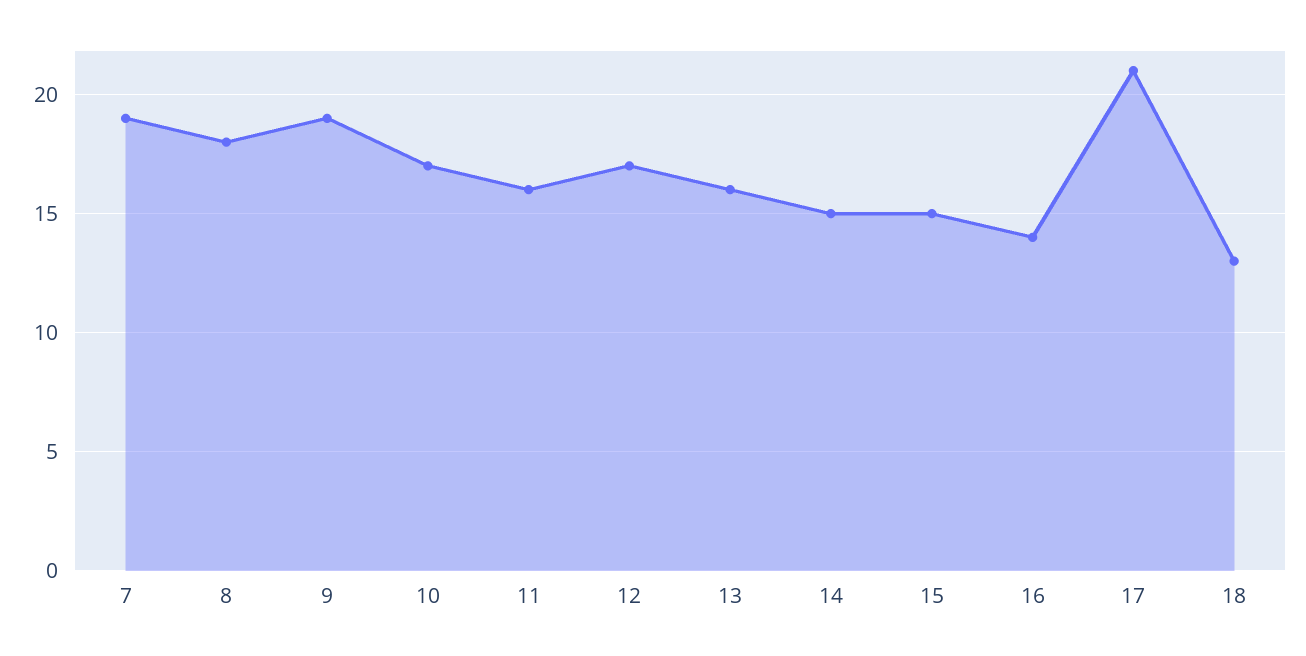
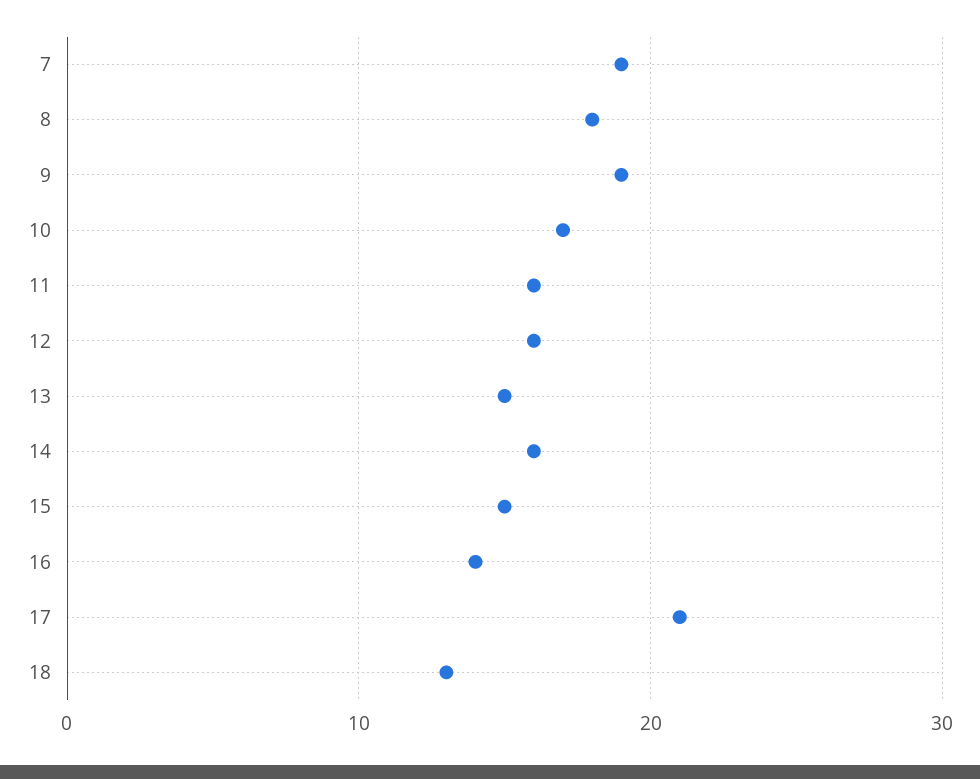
  {
    "7": 19,
    "8": 18,
    "9": 19,
    "10": 17,
    "11": 16,
-   "12": 17,
+   "12": 16,
-   "13": 16,
+   "13": 15,
-   "14": 15,
+   "14": 16,
    "15": 15,
    "16": 14,
    "17": 21,
    "18": 13
  }

